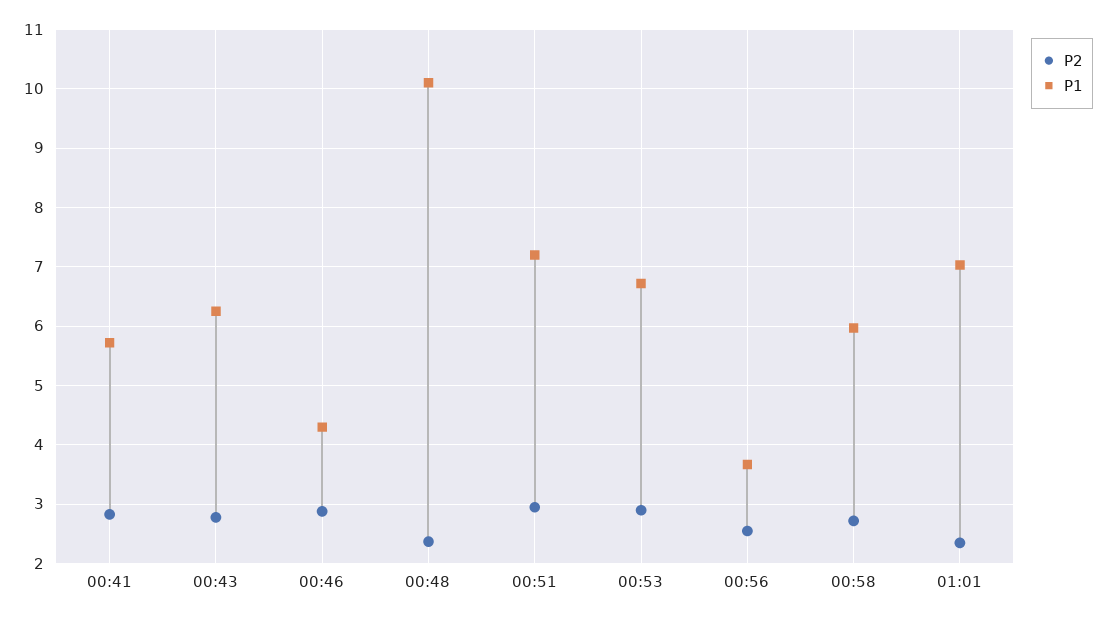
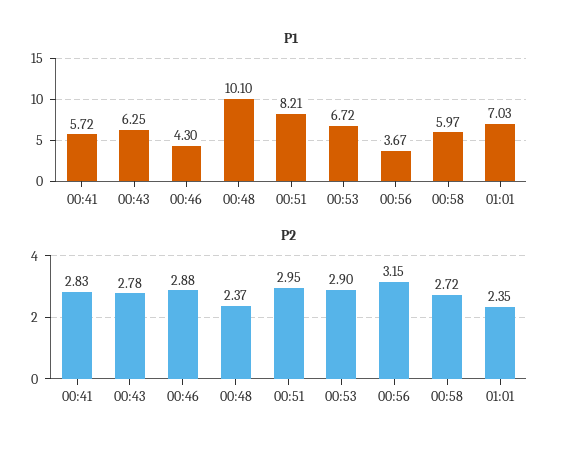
  {
    "P2": {
      "00:41": 2.83,
      "00:43": 2.78,
      "00:46": 2.88,
      "00:48": 2.37,
      "00:51": 2.95,
      "00:53": 2.9,
-     "00:56": 2.6,
+     "00:56": 3.15,
      "00:58": 2.72,
      "01:01": 2.35
    },
    "P1": {
      "00:41": 5.72,
      "00:43": 6.25,
      "00:46": 4.3,
      "00:48": 10.1,
-     "00:51": 7.2,
+     "00:51": 8.21,
      "00:53": 6.72,
      "00:56": 3.67,
      "00:58": 5.97,
      "01:01": 7.03
    }
  }

